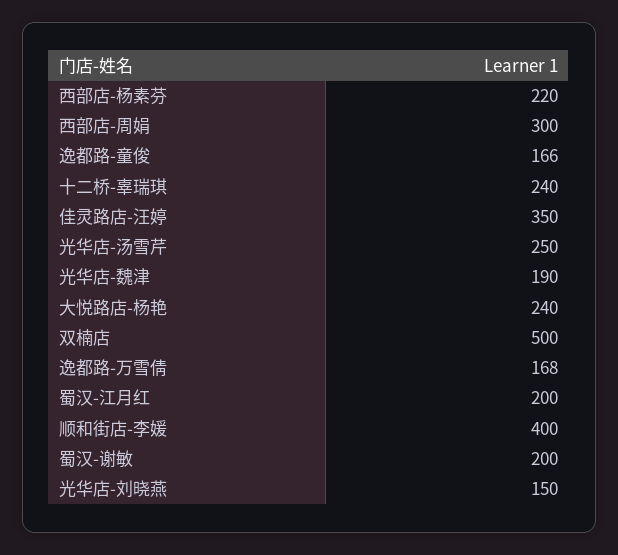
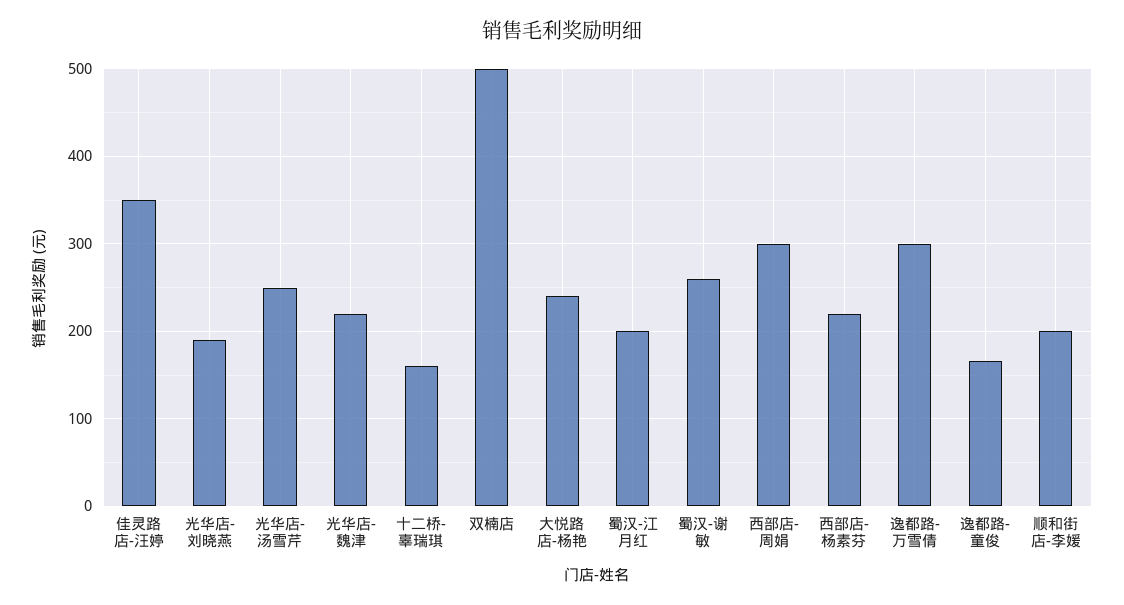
  {
    "西部店-杨素芬": 220,
    "西部店-周娟": 300,
    "逸都路-童俊": 166,
-   "十二桥-辜瑞琪": 240,
+   "十二桥-辜瑞琪": 160,
    "佳灵路店-汪婷": 350,
    "光华店-汤雪芹": 250,
-   "光华店-魏津": 190,
+   "光华店-魏津": 220,
    "大悦路店-杨艳": 240,
    "双楠店": 500,
-   "逸都路-万雪倩": 168,
+   "逸都路-万雪倩": 300,
    "蜀汉-江月红": 200,
-   "顺和街店-李媛": 400,
+   "顺和街店-李媛": 200,
-   "蜀汉-谢敏": 200,
+   "蜀汉-谢敏": 260,
-   "光华店-刘晓燕": 150
+   "光华店-刘晓燕": 190
  }

